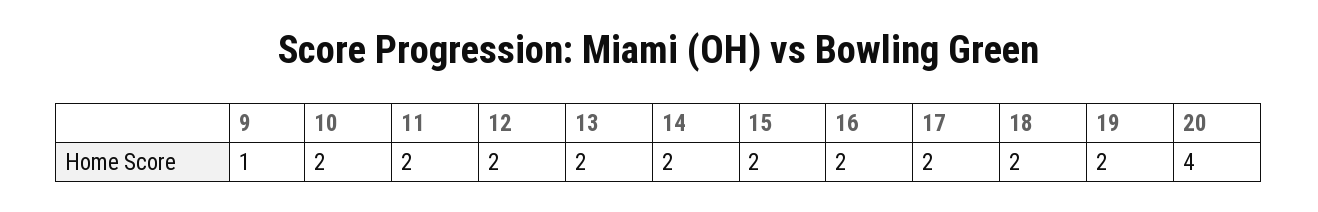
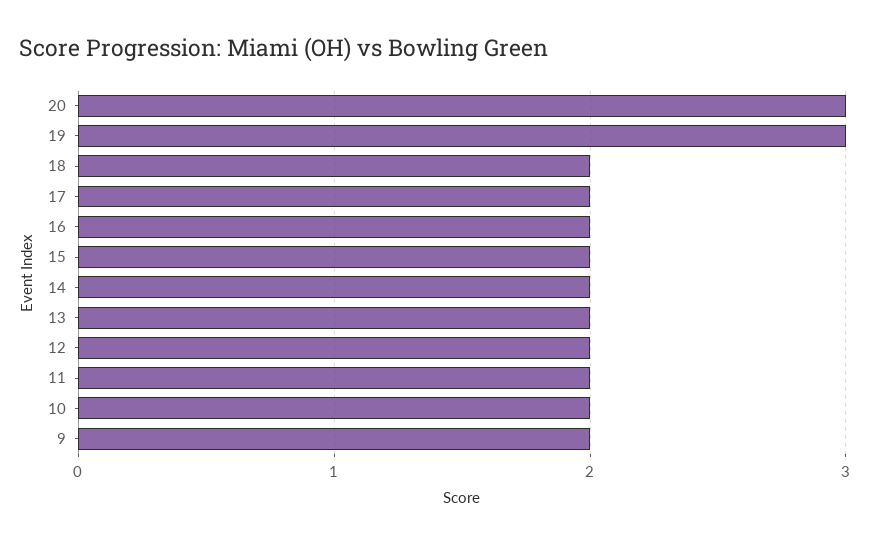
  {
-   "9": 1,
+   "9": 2,
    "10": 2,
    "11": 2,
    "12": 2,
    "13": 2,
    "14": 2,
    "15": 2,
    "16": 2,
    "17": 2,
    "18": 2,
-   "19": 2,
+   "19": 3,
-   "20": 4
+   "20": 3
  }

